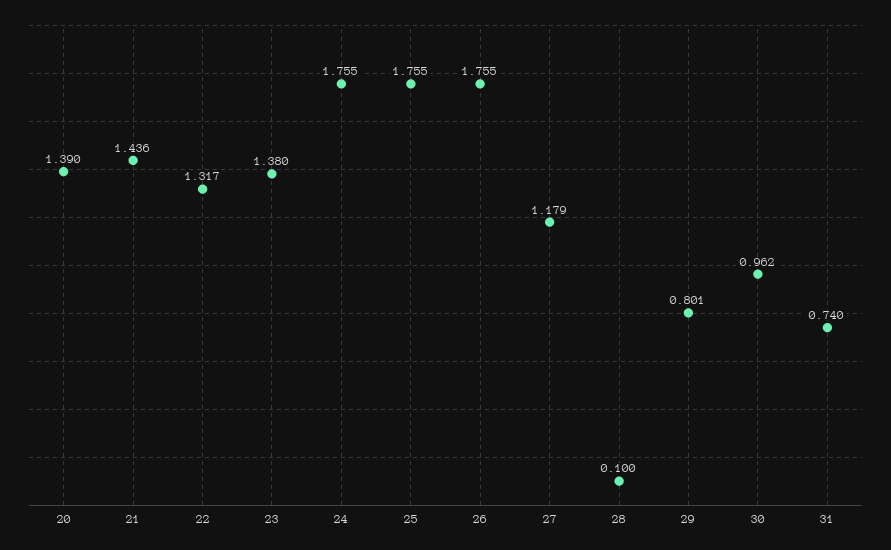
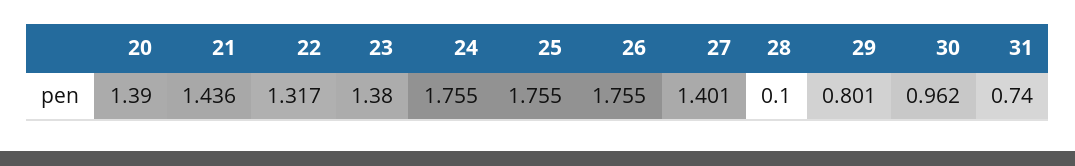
  {
    "20": 1.39,
    "21": 1.436,
    "22": 1.317,
    "23": 1.38,
    "24": 1.755,
    "25": 1.755,
    "26": 1.755,
-   "27": 1.179,
+   "27": 1.401,
    "28": 0.1,
    "29": 0.801,
    "30": 0.962,
    "31": 0.74
  }

